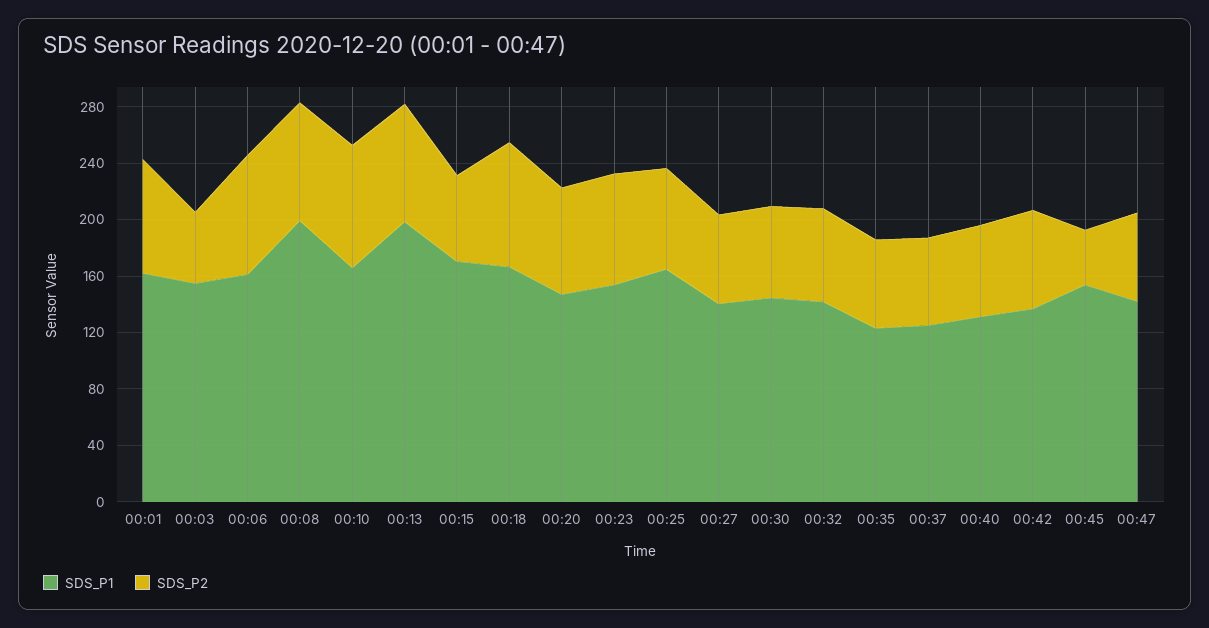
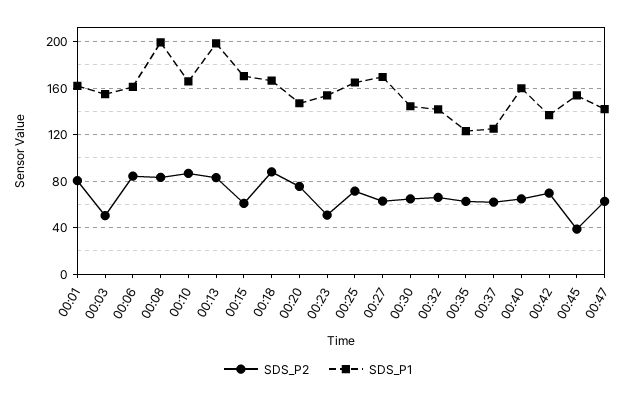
  {
    "SDS_P1": {
      "00:01": 160,
      "00:03": 150,
      "00:06": 160,
      "00:08": 200,
      "00:10": 170,
      "00:13": 200,
      "00:15": 170,
      "00:18": 170,
      "00:20": 150,
      "00:23": 150,
      "00:25": 160,
-     "00:27": 140,
+     "00:27": 170,
      "00:30": 140,
      "00:32": 140,
      "00:35": 120,
      "00:37": 130,
-     "00:40": 130,
+     "00:40": 160,
      "00:42": 140,
      "00:45": 150,
      "00:47": 140
    },
    "SDS_P2": {
      "00:01": 80,
      "00:03": 50,
      "00:06": 80,
      "00:08": 80,
      "00:10": 90,
      "00:13": 80,
      "00:15": 60,
      "00:18": 90,
      "00:20": 80,
-     "00:23": 80,
+     "00:23": 50,
      "00:25": 70,
      "00:27": 60,
      "00:30": 60,
      "00:32": 70,
      "00:35": 60,
      "00:37": 60,
      "00:40": 60,
      "00:42": 70,
      "00:45": 40,
      "00:47": 60
    }
  }

